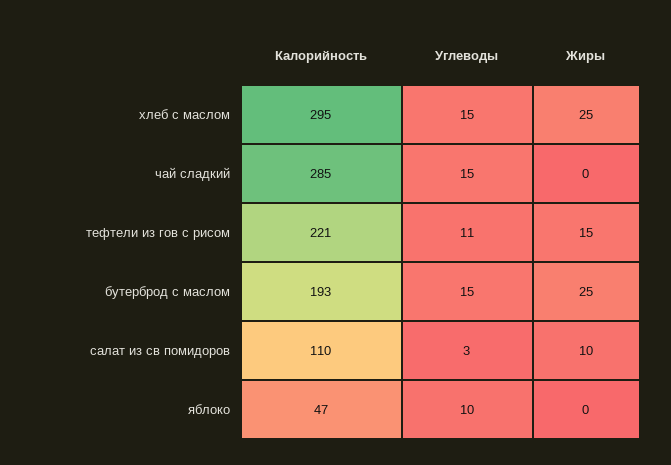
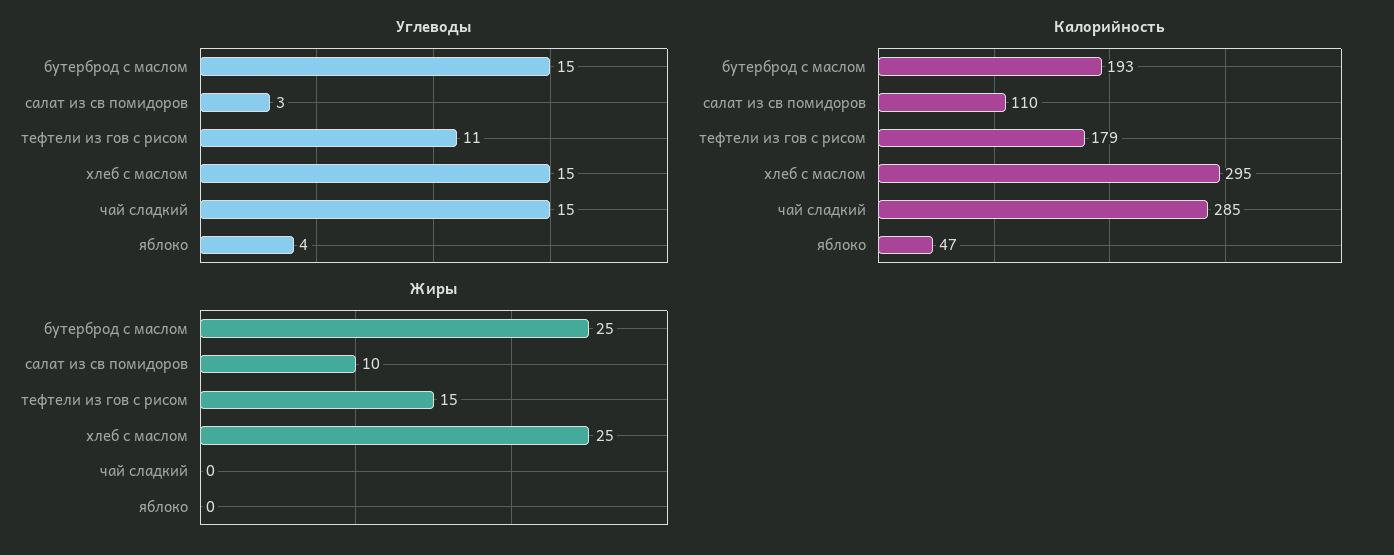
  {
    "Калорийность": {
      "хлеб с маслом": 295,
      "чай сладкий": 285,
-     "тефтели из гов с рисом": 221,
+     "тефтели из гов с рисом": 179,
      "бутерброд с маслом": 193,
      "салат из св помидоров": 110,
      "яблоко": 47
    },
    "Углеводы": {
      "хлеб с маслом": 15,
      "чай сладкий": 15,
      "тефтели из гов с рисом": 11,
      "бутерброд с маслом": 15,
      "салат из св помидоров": 3,
-     "яблоко": 10
+     "яблоко": 4
    },
    "Жиры": {
      "хлеб с маслом": 25,
      "чай сладкий": 0,
      "тефтели из гов с рисом": 15,
      "бутерброд с маслом": 25,
      "салат из св помидоров": 10,
      "яблоко": 0
    }
  }

